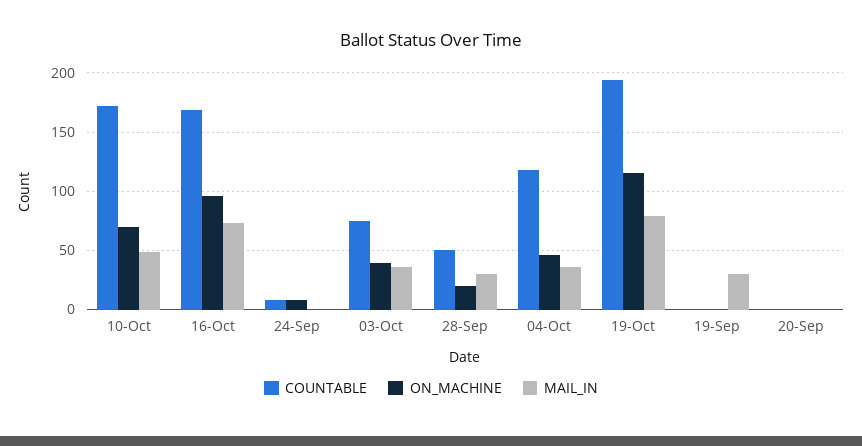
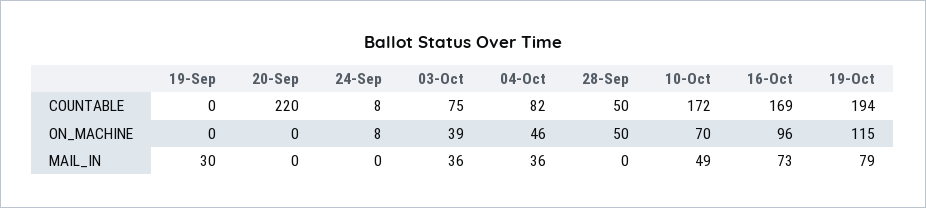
  {
    "COUNTABLE": {
      "10-Oct": 172,
      "16-Oct": 169,
      "24-Sep": 8,
      "03-Oct": 75,
      "28-Sep": 50,
-     "04-Oct": 120,
+     "04-Oct": 82,
      "19-Oct": 194,
      "19-Sep": 0,
-     "20-Sep": 0
+     "20-Sep": 220
    },
    "ON_MACHINE": {
      "10-Oct": 70,
      "16-Oct": 96,
      "24-Sep": 8,
      "03-Oct": 39,
-     "28-Sep": 20,
+     "28-Sep": 50,
      "04-Oct": 46,
      "19-Oct": 115,
      "19-Sep": 0,
      "20-Sep": 0
    },
    "MAIL_IN": {
      "10-Oct": 49,
      "16-Oct": 73,
      "24-Sep": 0,
      "03-Oct": 36,
-     "28-Sep": 30,
+     "28-Sep": 0,
      "04-Oct": 36,
      "19-Oct": 79,
      "19-Sep": 30,
      "20-Sep": 0
    }
  }

